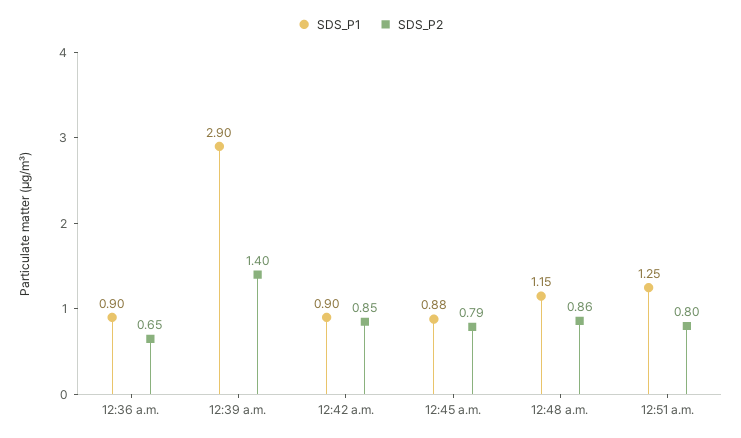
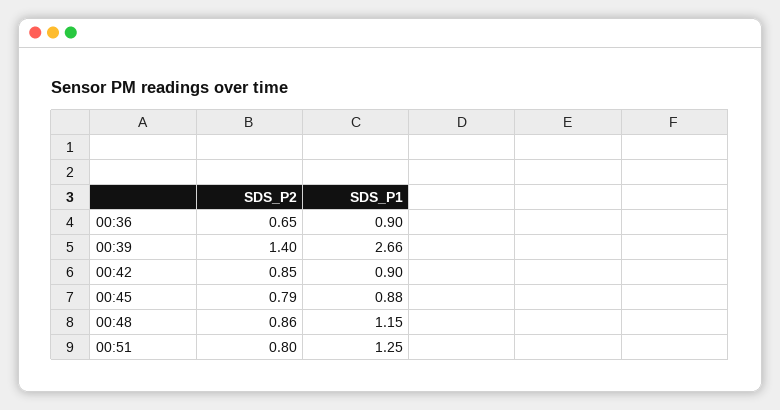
  {
    "SDS_P1": {
      "12:36 a.m.": 0.9,
-     "12:39 a.m.": 2.9,
+     "12:39 a.m.": 2.66,
      "12:42 a.m.": 0.9,
      "12:45 a.m.": 0.88,
      "12:48 a.m.": 1.15,
      "12:51 a.m.": 1.25
    },
    "SDS_P2": {
      "12:36 a.m.": 0.65,
      "12:39 a.m.": 1.4,
      "12:42 a.m.": 0.85,
      "12:45 a.m.": 0.79,
      "12:48 a.m.": 0.86,
      "12:51 a.m.": 0.8
    }
  }

